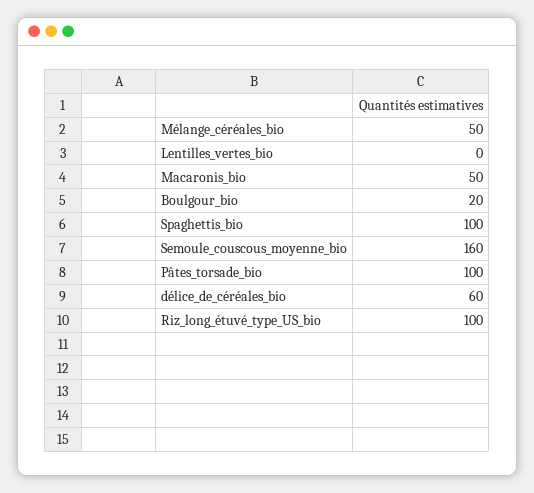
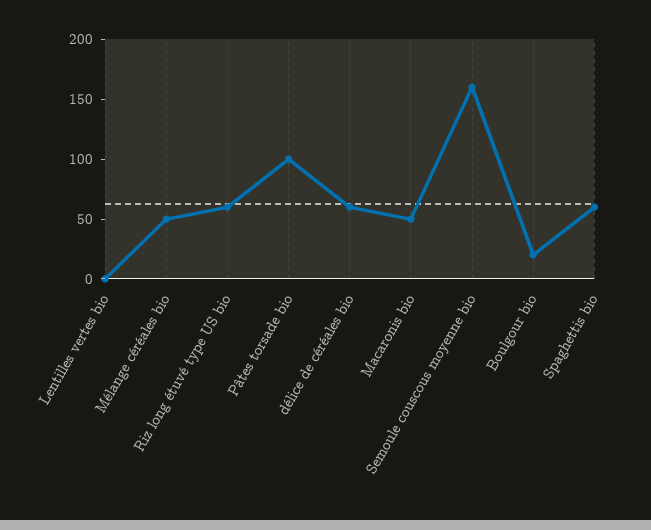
  {
    "Mélange_céréales_bio": 50,
    "Lentilles_vertes_bio": 0,
    "Macaronis_bio": 50,
    "Boulgour_bio": 20,
-   "Spaghettis_bio": 100,
+   "Spaghettis_bio": 60,
    "Semoule_couscous_moyenne_bio": 160,
    "Pâtes_torsade_bio": 100,
    "délice_de_céréales_bio": 60,
-   "Riz_long_étuvé_type_US_bio": 100
+   "Riz_long_étuvé_type_US_bio": 60
  }

